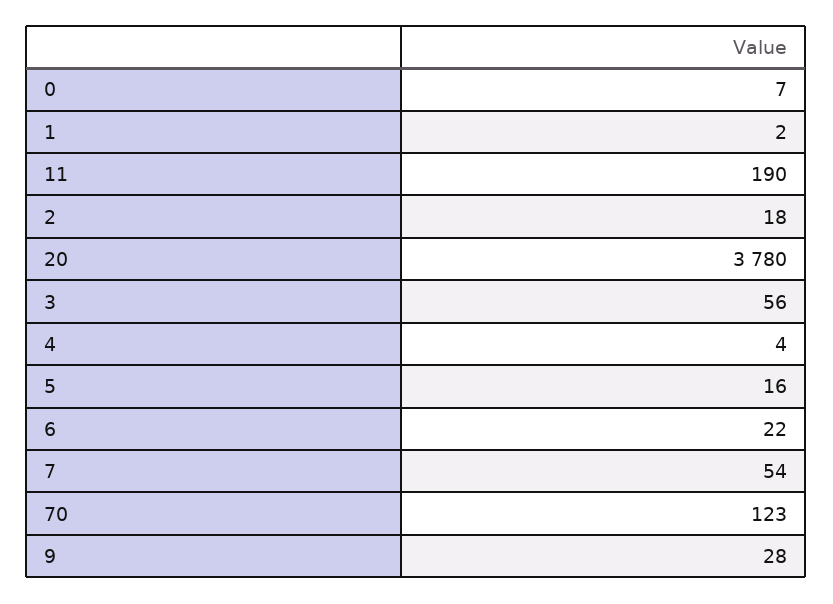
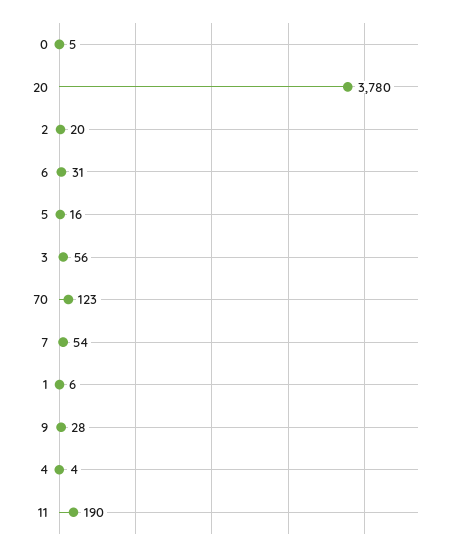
  {
-   "0": 7,
+   "0": 5,
-   "1": 2,
+   "1": 6,
    "11": 190,
-   "2": 18,
+   "2": 20,
    "20": 3780,
    "3": 56,
    "4": 4,
    "5": 16,
-   "6": 22,
+   "6": 31,
    "7": 54,
    "70": 123,
    "9": 28
  }

